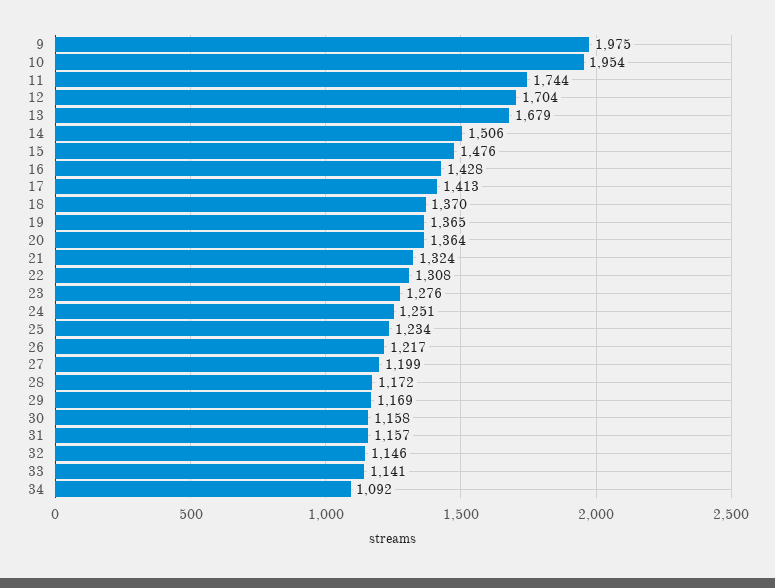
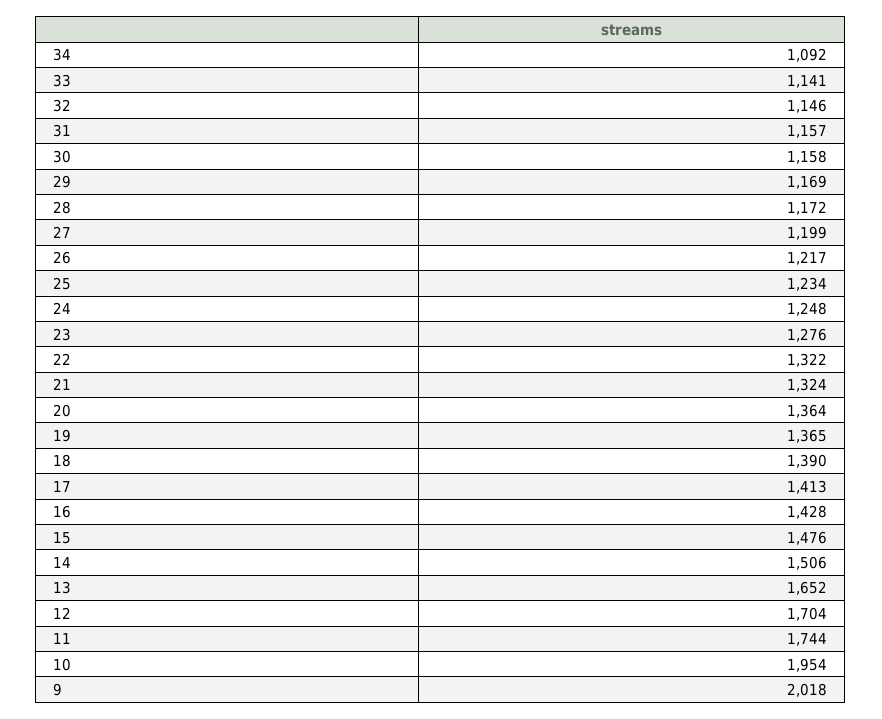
  {
-   "9": 1975,
+   "9": 2018,
    "10": 1954,
    "11": 1744,
    "12": 1704,
-   "13": 1679,
+   "13": 1652,
    "14": 1506,
    "15": 1476,
    "16": 1428,
    "17": 1413,
-   "18": 1370,
+   "18": 1390,
    "19": 1365,
    "20": 1364,
    "21": 1324,
-   "22": 1308,
+   "22": 1322,
    "23": 1276,
-   "24": 1251,
+   "24": 1248,
    "25": 1234,
    "26": 1217,
    "27": 1199,
    "28": 1172,
    "29": 1169,
    "30": 1158,
    "31": 1157,
    "32": 1146,
    "33": 1141,
    "34": 1092
  }

